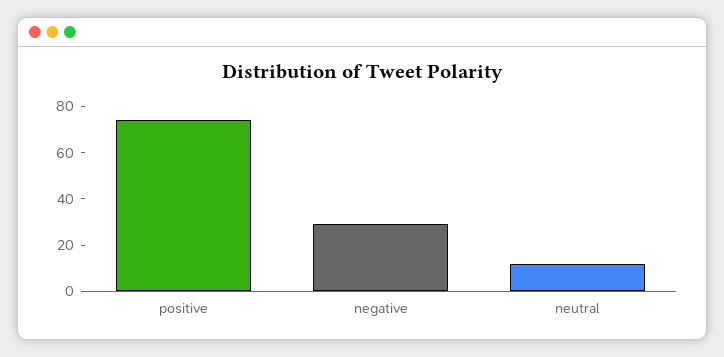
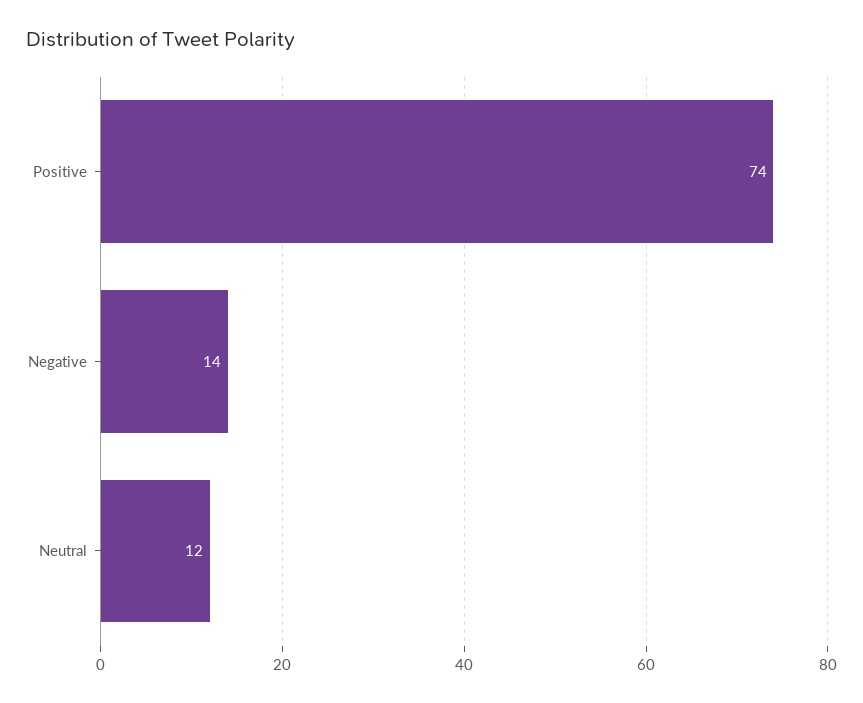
  {
    "positive": 74,
-   "negative": 30,
+   "negative": 14,
    "neutral": 12
  }

